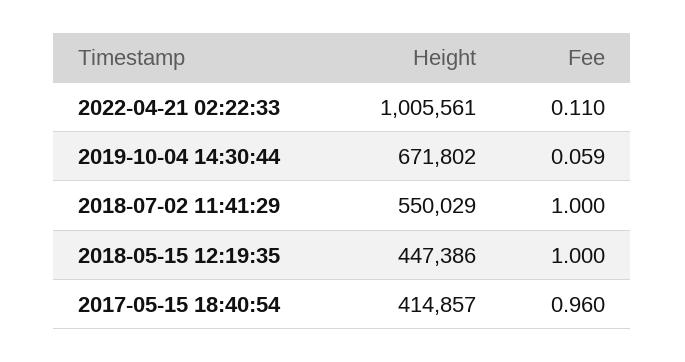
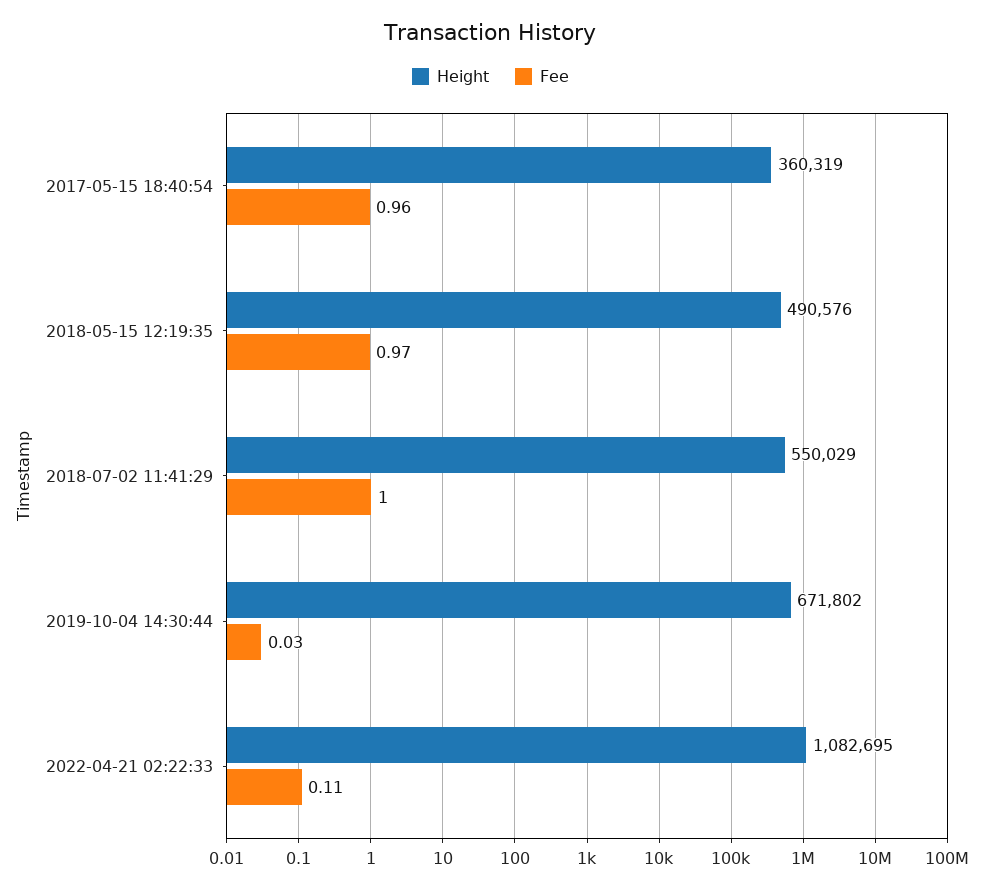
  {
    "Height": {
-     "2022-04-21 02:22:33": 1005561,
+     "2022-04-21 02:22:33": 1082695,
      "2019-10-04 14:30:44": 671802,
      "2018-07-02 11:41:29": 550029,
-     "2018-05-15 12:19:35": 447386,
+     "2018-05-15 12:19:35": 490576,
-     "2017-05-15 18:40:54": 414857
+     "2017-05-15 18:40:54": 360319
    },
    "Fee": {
      "2022-04-21 02:22:33": 0.11,
-     "2019-10-04 14:30:44": 0.059,
+     "2019-10-04 14:30:44": 0.03,
      "2018-07-02 11:41:29": 1,
-     "2018-05-15 12:19:35": 1,
+     "2018-05-15 12:19:35": 0.97,
      "2017-05-15 18:40:54": 0.96
    }
  }

